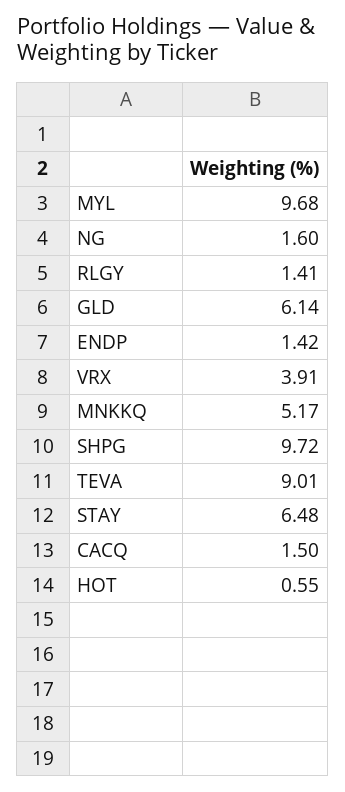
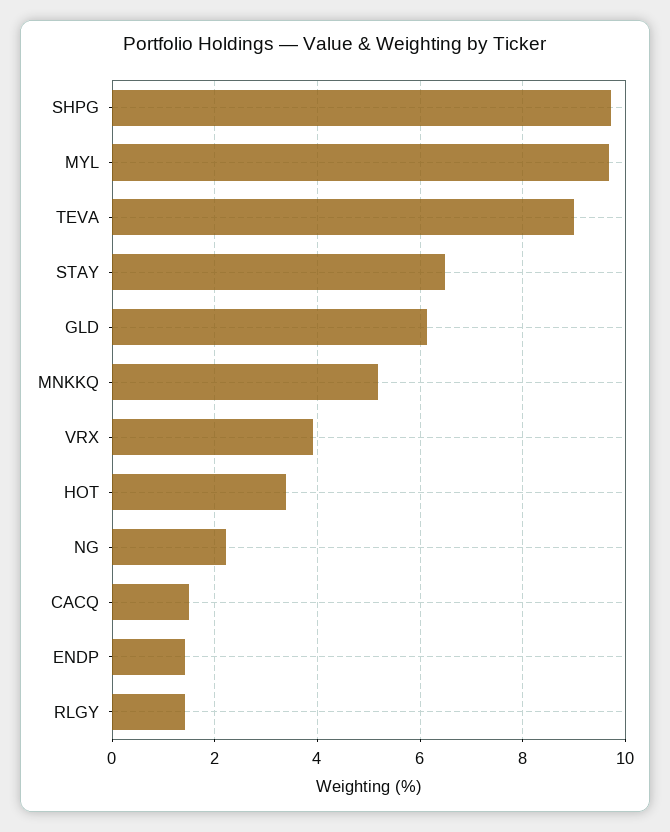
  {
    "MYL": 9.68,
-   "NG": 1.6,
+   "NG": 2.2,
    "RLGY": 1.41,
    "GLD": 6.14,
    "ENDP": 1.42,
    "VRX": 3.91,
    "MNKKQ": 5.17,
    "SHPG": 9.72,
    "TEVA": 9.01,
    "STAY": 6.48,
    "CACQ": 1.5,
-   "HOT": 0.55
+   "HOT": 3.4
  }

